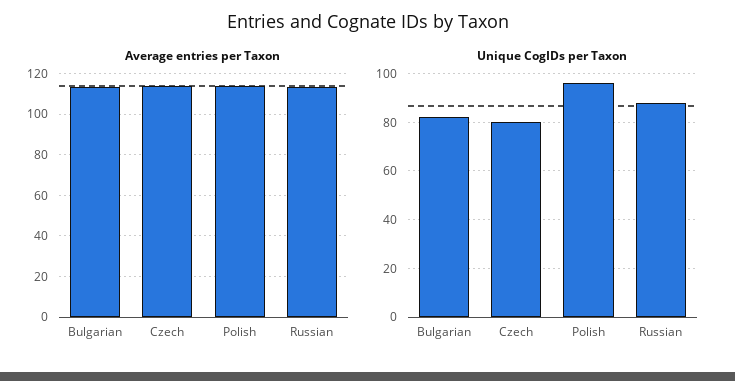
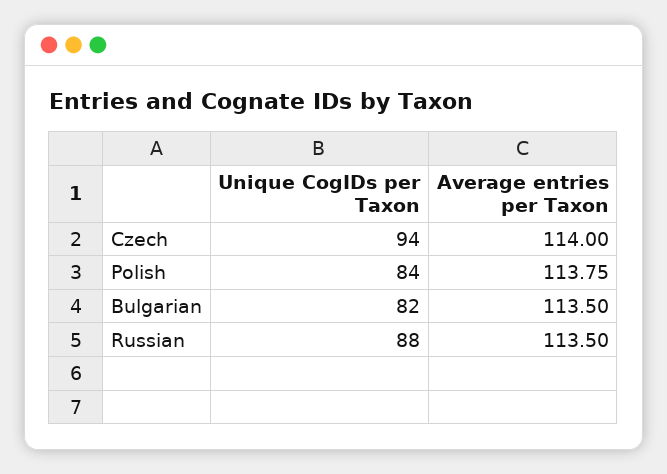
  {
    "Average entries per Taxon": {
      "Bulgarian": 113.5,
      "Czech": 114,
      "Polish": 113.75,
      "Russian": 113.5
    },
    "Unique CogIDs per Taxon": {
      "Bulgarian": 82,
-     "Czech": 80,
+     "Czech": 94,
-     "Polish": 95,
+     "Polish": 84,
      "Russian": 88
    }
  }

